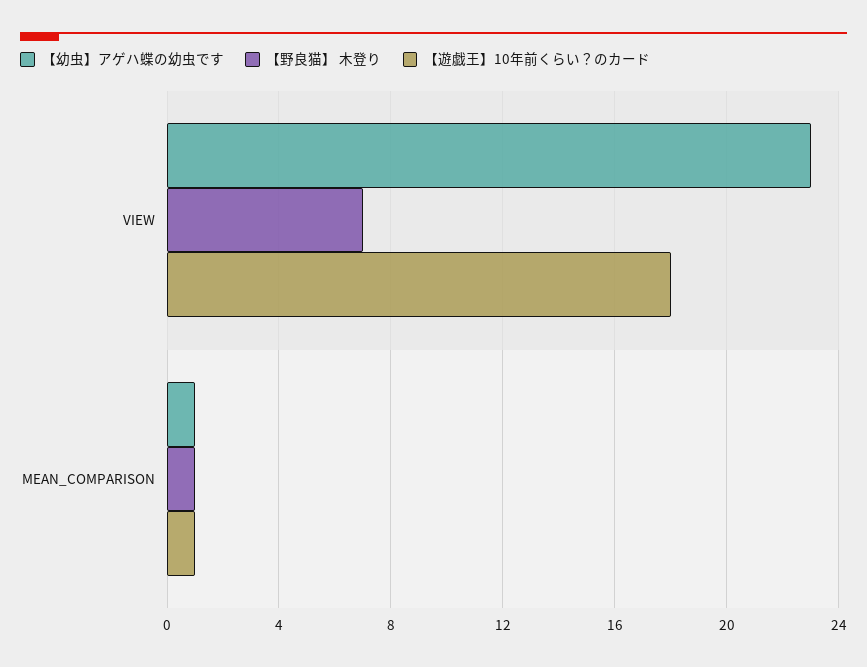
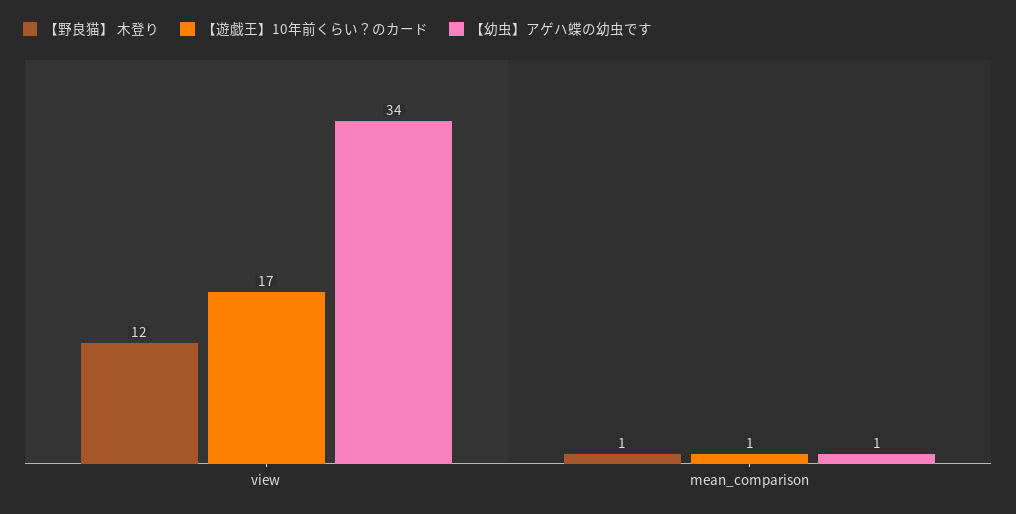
  {
    "【幼虫】アゲハ蝶の幼虫です": {
-     "VIEW": 23,
+     "VIEW": 34,
      "MEAN_COMPARISON": 1
    },
    "【野良猫】 木登り": {
-     "VIEW": 7,
+     "VIEW": 12,
      "MEAN_COMPARISON": 1
    },
    "【遊戯王】10年前くらい？のカード": {
-     "VIEW": 18,
+     "VIEW": 17,
      "MEAN_COMPARISON": 1
    }
  }

